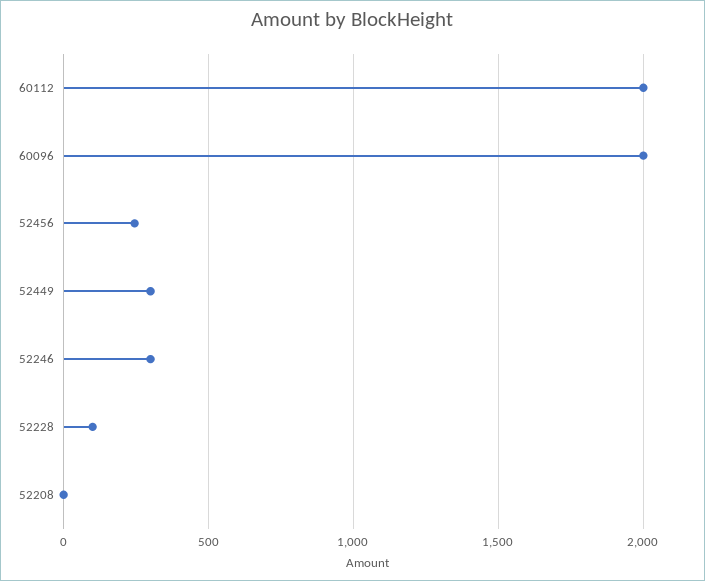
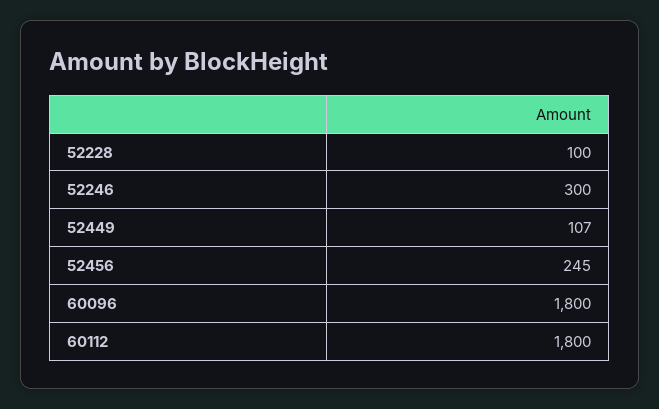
  {
-   "60112": 2000,
+   "60112": 1800,
-   "60096": 2000,
+   "60096": 1800,
    "52456": 245,
-   "52449": 300,
+   "52449": 107,
    "52246": 300,
-   "52228": 100,
+   "52228": 100
-   "52208": 0
  }

